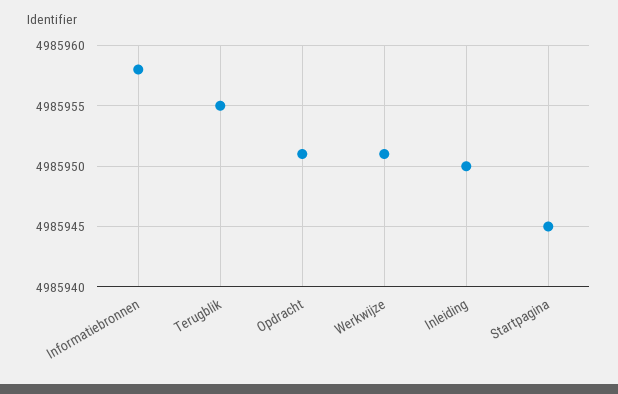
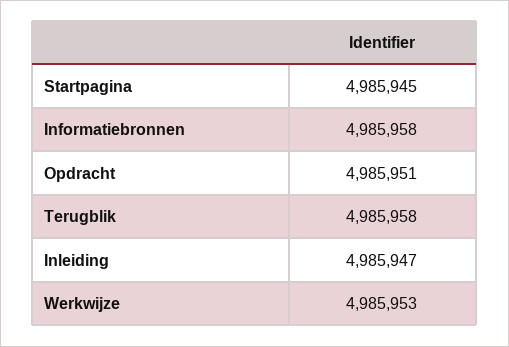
  {
    "Informatiebronnen": 4985958,
-   "Terugblik": 4985955,
+   "Terugblik": 4985958,
    "Opdracht": 4985951,
-   "Werkwijze": 4985951,
+   "Werkwijze": 4985953,
-   "Inleiding": 4985950,
+   "Inleiding": 4985947,
    "Startpagina": 4985945
  }

